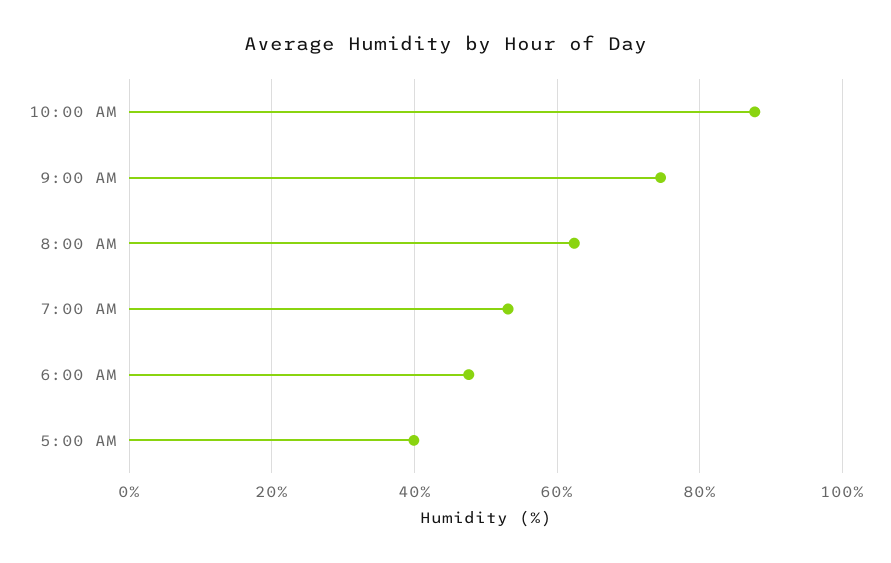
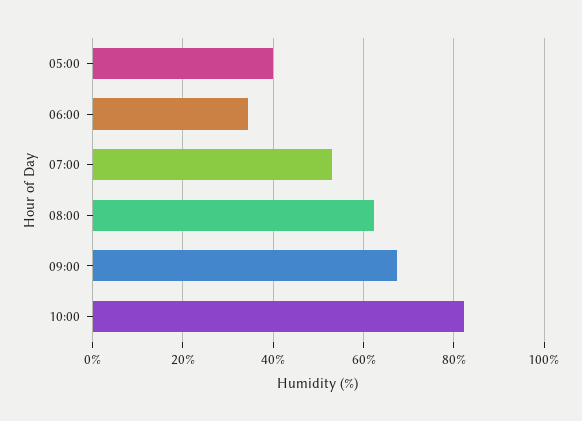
  {
-   "10:00 AM": 88,
+   "10:00 AM": 82,
-   "9:00 AM": 74,
+   "9:00 AM": 68,
    "8:00 AM": 62,
    "7:00 AM": 54,
-   "6:00 AM": 48,
+   "6:00 AM": 34,
    "5:00 AM": 40
  }

